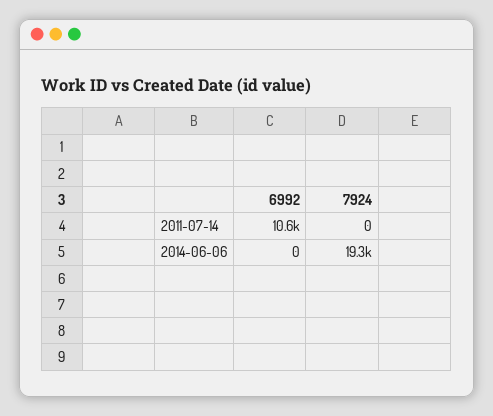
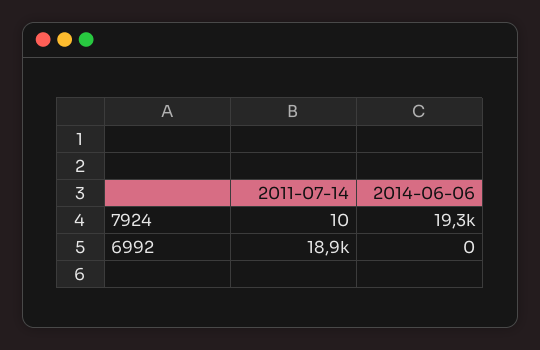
  {
    "6992": {
-     "2011-07-14": 10600,
+     "2011-07-14": 18900,
      "2014-06-06": 0
    },
    "7924": {
-     "2011-07-14": 0,
+     "2011-07-14": 10,
      "2014-06-06": 19300
    }
  }

